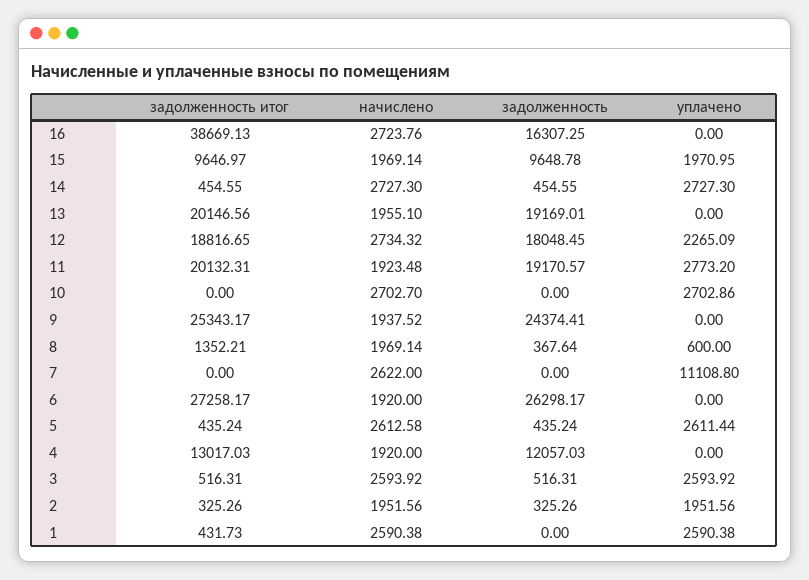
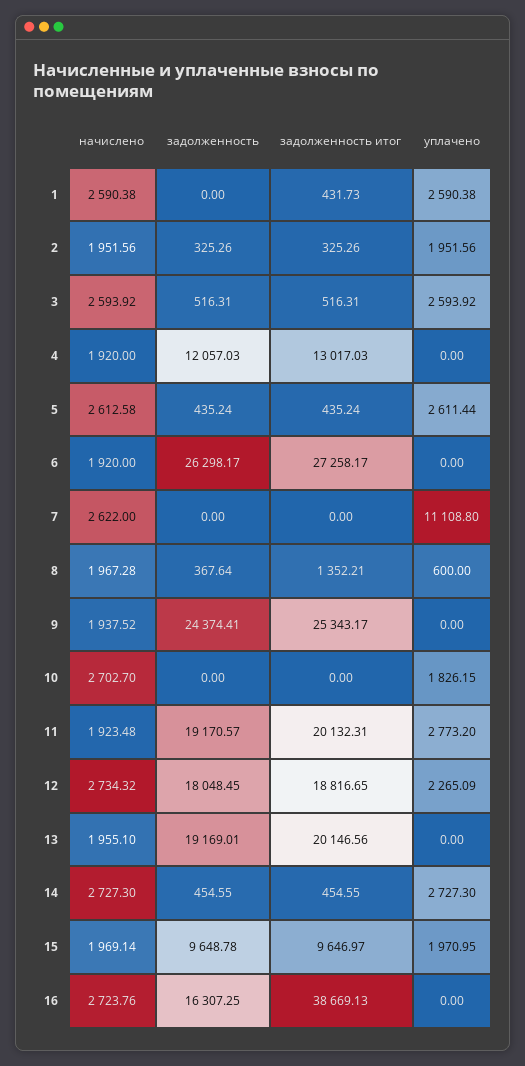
  {
    "задолженность итог": {
      "16": 38669.13,
      "15": 9646.97,
      "14": 454.55,
      "13": 20146.56,
      "12": 18816.65,
      "11": 20132.31,
      "10": 0,
      "9": 25343.17,
      "8": 1352.21,
      "7": 0,
      "6": 27258.17,
      "5": 435.24,
      "4": 13017.03,
      "3": 516.31,
      "2": 325.26,
      "1": 431.73
    },
    "начислено": {
      "16": 2723.76,
      "15": 1969.14,
      "14": 2727.3,
      "13": 1955.1,
      "12": 2734.32,
      "11": 1923.48,
      "10": 2702.7,
      "9": 1937.52,
-     "8": 1969.14,
+     "8": 1967.28,
      "7": 2622,
      "6": 1920,
      "5": 2612.58,
      "4": 1920,
      "3": 2593.92,
      "2": 1951.56,
      "1": 2590.38
    },
    "задолженность": {
      "16": 16307.25,
      "15": 9648.78,
      "14": 454.55,
      "13": 19169.01,
      "12": 18048.45,
      "11": 19170.57,
      "10": 0,
      "9": 24374.41,
      "8": 367.64,
      "7": 0,
      "6": 26298.17,
      "5": 435.24,
      "4": 12057.03,
      "3": 516.31,
      "2": 325.26,
      "1": 0
    },
    "уплачено": {
      "16": 0,
      "15": 1970.95,
      "14": 2727.3,
      "13": 0,
      "12": 2265.09,
      "11": 2773.2,
-     "10": 2702.86,
+     "10": 1826.15,
      "9": 0,
      "8": 600,
      "7": 11108.8,
      "6": 0,
      "5": 2611.44,
      "4": 0,
      "3": 2593.92,
      "2": 1951.56,
      "1": 2590.38
    }
  }

